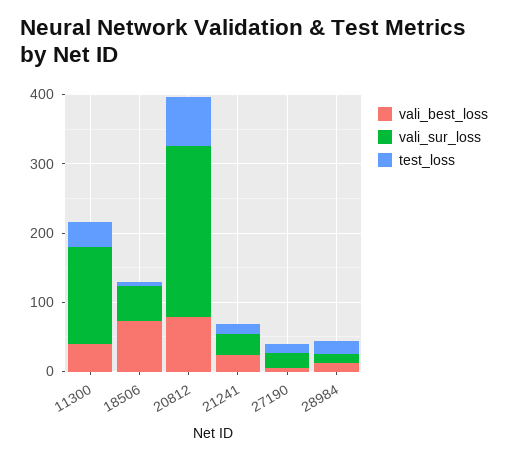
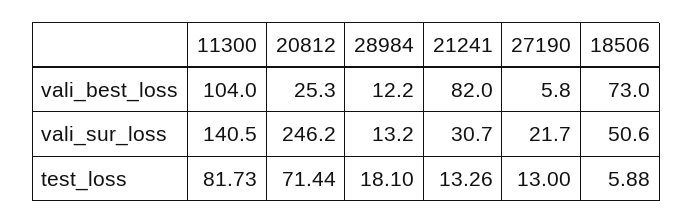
  {
    "vali_best_loss": {
-     "11300": 40,
+     "11300": 104,
      "18506": 73,
-     "20812": 80,
+     "20812": 25.3,
-     "21241": 20,
+     "21241": 82,
      "27190": 5.8,
      "28984": 12.2
    },
    "vali_sur_loss": {
      "11300": 140.5,
      "18506": 50.6,
      "20812": 246.2,
      "21241": 30.7,
      "27190": 21.7,
      "28984": 13.2
    },
    "test_loss": {
-     "11300": 40,
+     "11300": 81.73,
      "18506": 5.88,
      "20812": 71.44,
      "21241": 13.26,
      "27190": 13,
      "28984": 18.1
    }
  }

